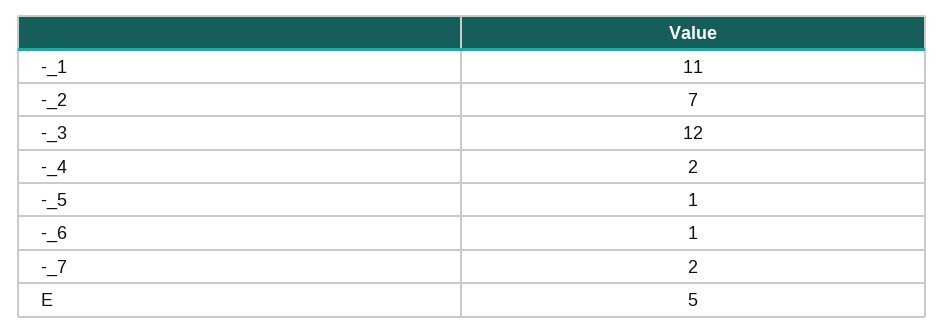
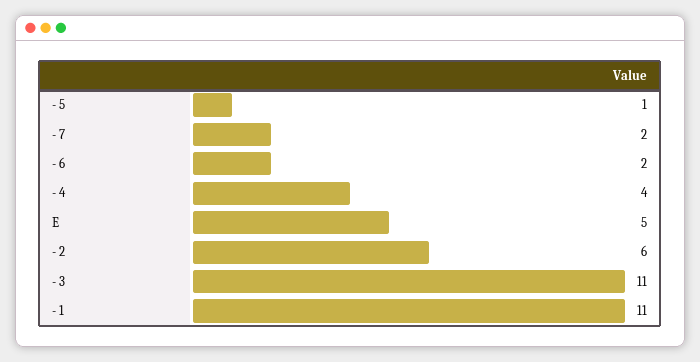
  {
    "-_1": 11,
-   "-_2": 7,
+   "-_2": 6,
-   "-_3": 12,
+   "-_3": 11,
-   "-_4": 2,
+   "-_4": 4,
    "-_5": 1,
-   "-_6": 1,
+   "-_6": 2,
    "-_7": 2,
    "E": 5
  }

